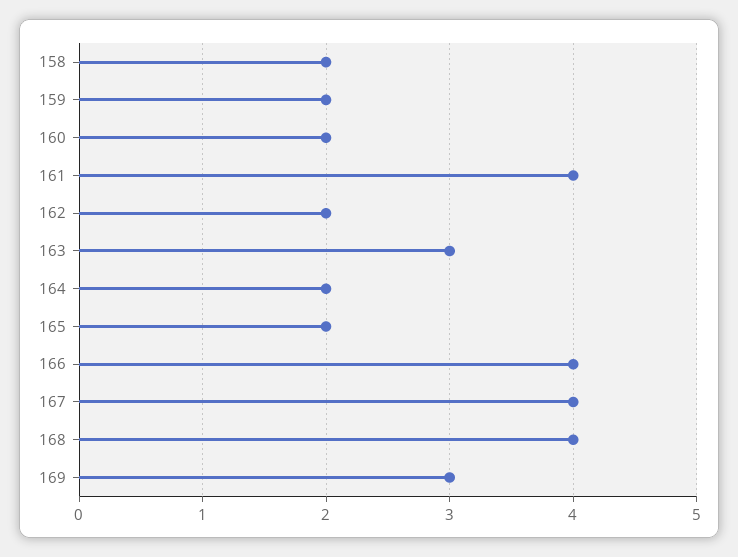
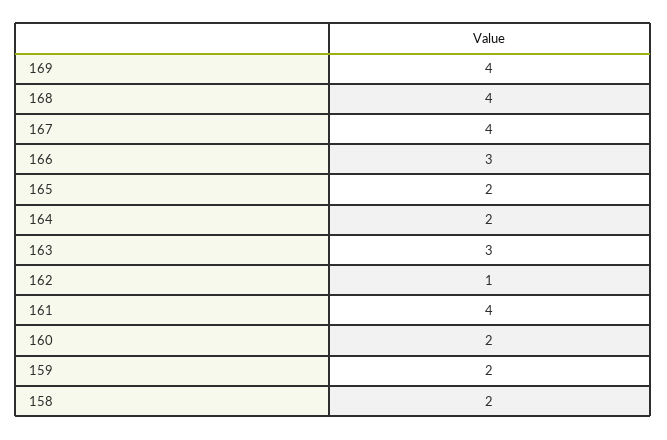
  {
    "158": 2,
    "159": 2,
    "160": 2,
    "161": 4,
-   "162": 2,
+   "162": 1,
    "163": 3,
    "164": 2,
    "165": 2,
-   "166": 4,
+   "166": 3,
    "167": 4,
    "168": 4,
-   "169": 3
+   "169": 4
  }

